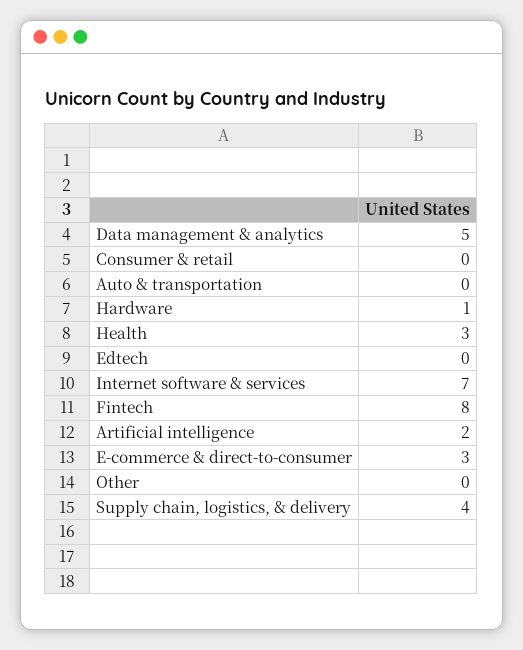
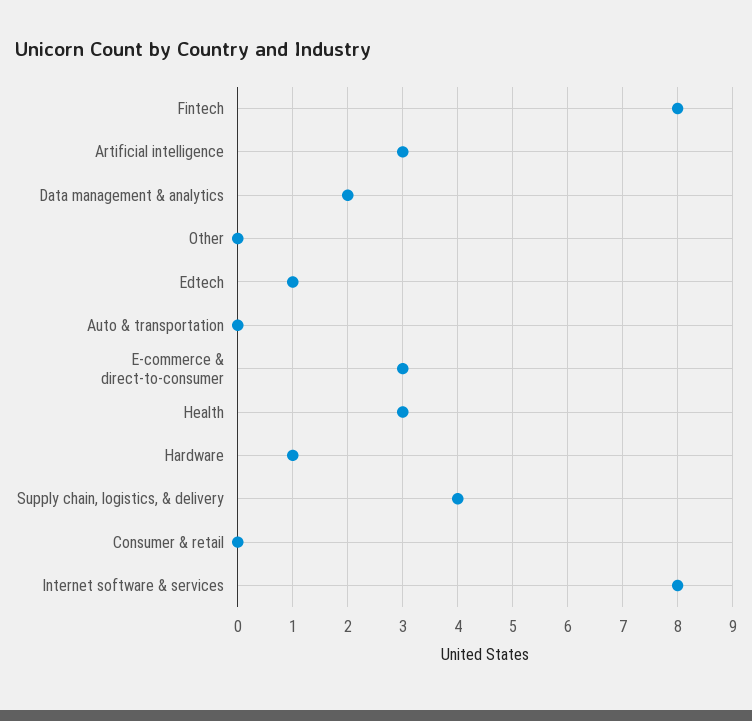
  {
-   "Data management & analytics": 5,
+   "Data management & analytics": 2,
    "Consumer & retail": 0,
    "Auto & transportation": 0,
    "Hardware": 1,
    "Health": 3,
-   "Edtech": 0,
+   "Edtech": 1,
-   "Internet software & services": 7,
+   "Internet software & services": 8,
    "Fintech": 8,
-   "Artificial intelligence": 2,
+   "Artificial intelligence": 3,
    "E-commerce & direct-to-consumer": 3,
    "Other": 0,
    "Supply chain, logistics, & delivery": 4
  }

